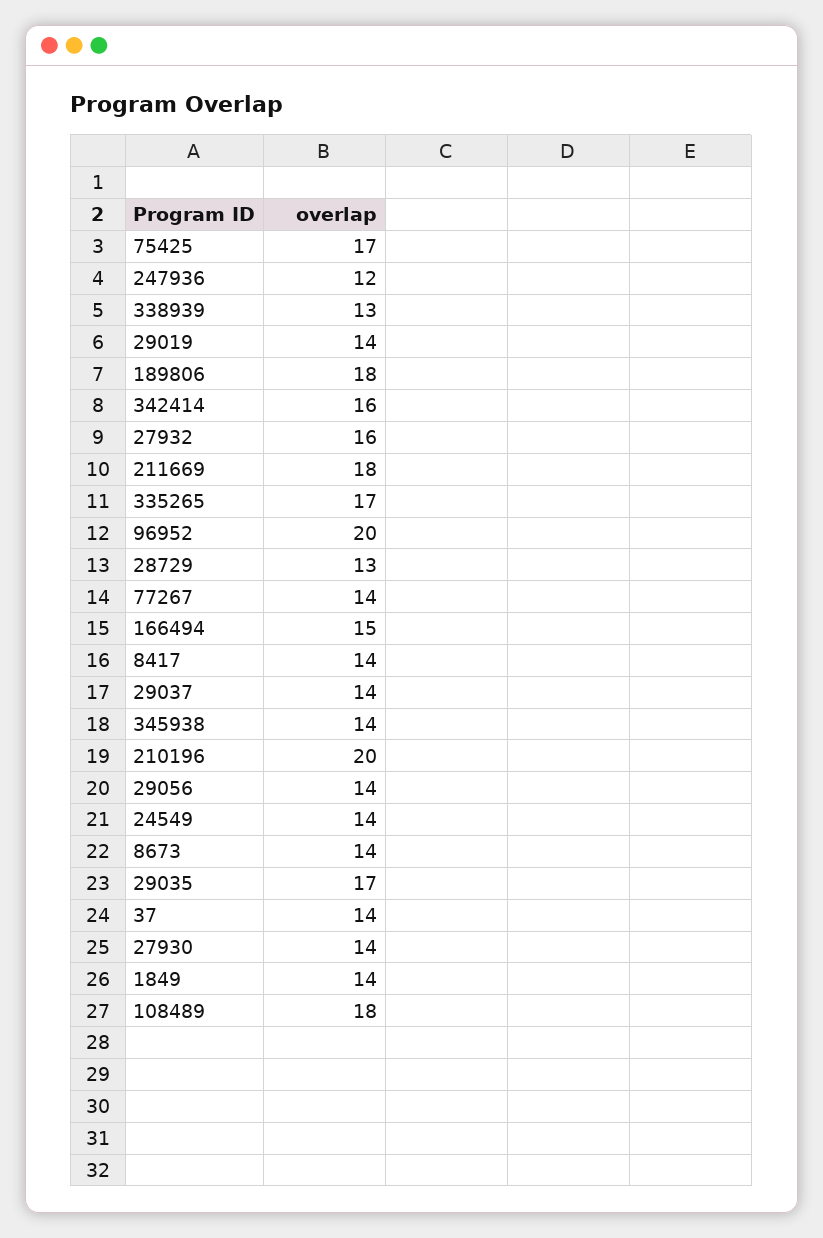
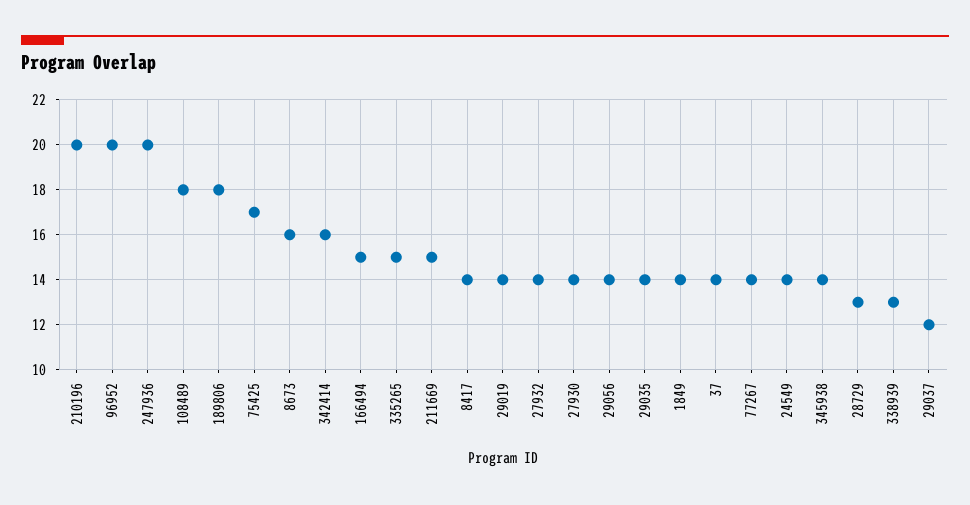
  {
    "75425": 17,
-   "247936": 12,
+   "247936": 20,
    "338939": 13,
    "29019": 14,
    "189806": 18,
    "342414": 16,
-   "27932": 16,
+   "27932": 14,
-   "211669": 18,
+   "211669": 15,
-   "335265": 17,
+   "335265": 15,
    "96952": 20,
    "28729": 13,
    "77267": 14,
    "166494": 15,
    "8417": 14,
-   "29037": 14,
+   "29037": 12,
    "345938": 14,
    "210196": 20,
    "29056": 14,
    "24549": 14,
-   "8673": 14,
+   "8673": 16,
-   "29035": 17,
+   "29035": 14,
    "37": 14,
    "27930": 14,
    "1849": 14,
    "108489": 18
  }

